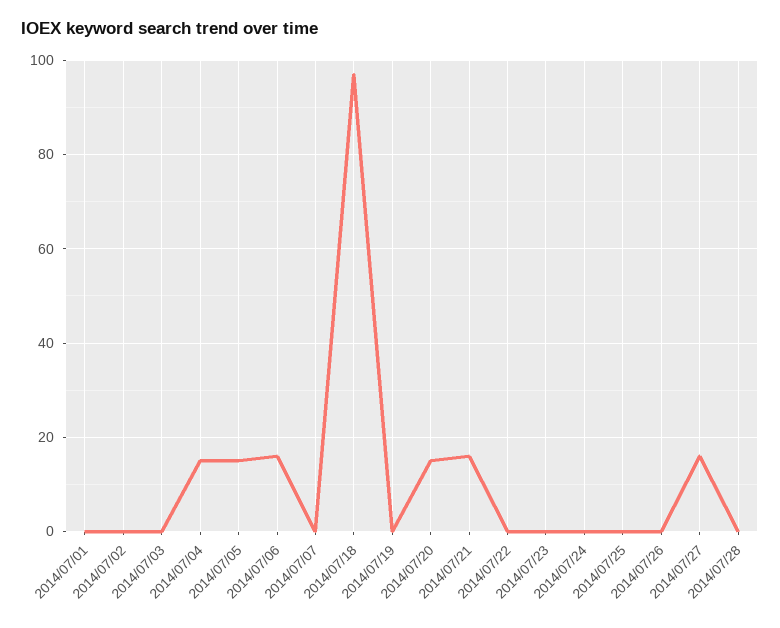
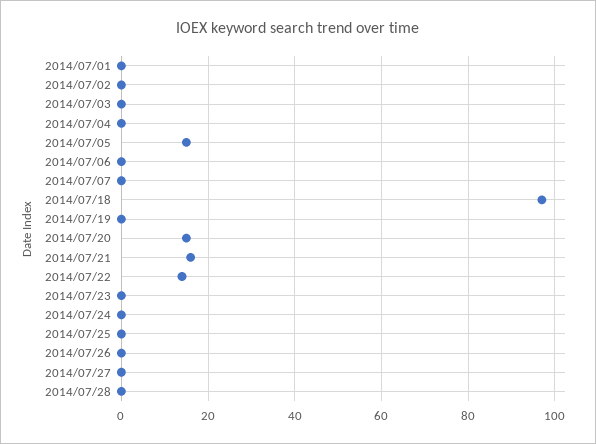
  {
    "2014/07/01": 0,
    "2014/07/02": 0,
    "2014/07/03": 0,
-   "2014/07/04": 15,
+   "2014/07/04": 0,
    "2014/07/05": 15,
-   "2014/07/06": 15,
+   "2014/07/06": 0,
    "2014/07/07": 0,
    "2014/07/18": 95,
    "2014/07/19": 0,
    "2014/07/20": 15,
    "2014/07/21": 15,
-   "2014/07/22": 0,
+   "2014/07/22": 15,
    "2014/07/23": 0,
    "2014/07/24": 0,
    "2014/07/25": 0,
    "2014/07/26": 0,
-   "2014/07/27": 15,
+   "2014/07/27": 0,
    "2014/07/28": 0
  }

